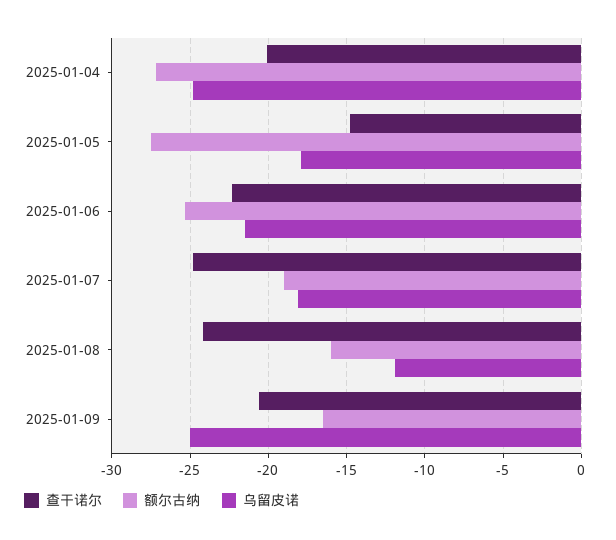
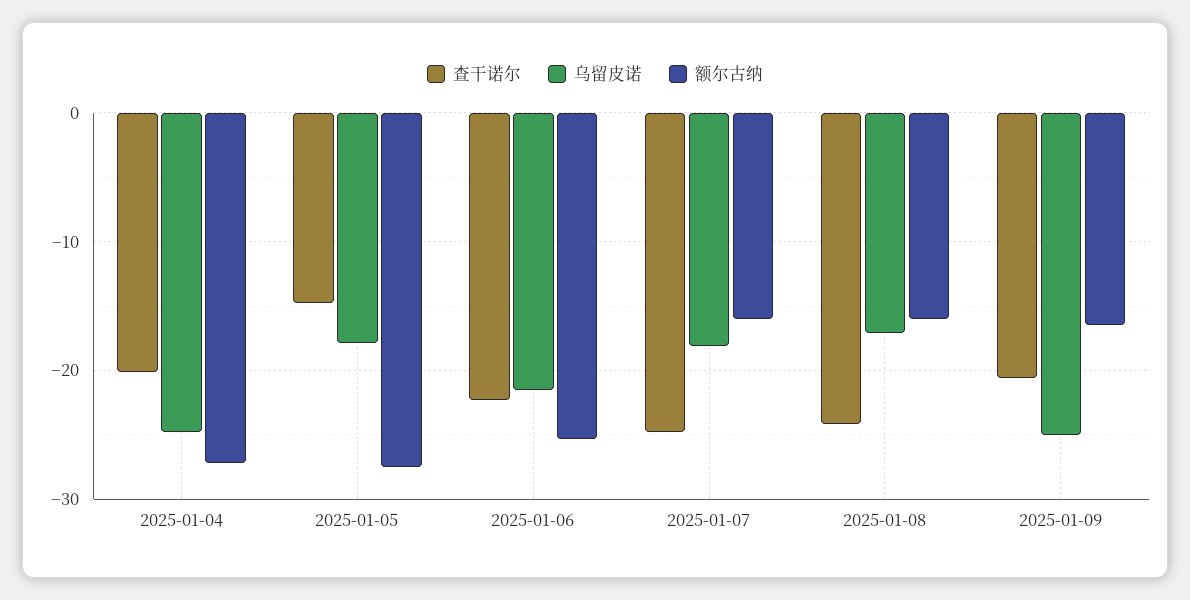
  {
    "查干诺尔": {
      "2025-01-04": -20,
      "2025-01-05": -15,
      "2025-01-06": -22.5,
      "2025-01-07": -25,
      "2025-01-08": -24,
      "2025-01-09": -20.5
    },
    "额尔古纳": {
      "2025-01-04": -27,
      "2025-01-05": -27.5,
      "2025-01-06": -25.5,
-     "2025-01-07": -19,
+     "2025-01-07": -16,
      "2025-01-08": -16,
      "2025-01-09": -16.5
    },
    "乌留皮诺": {
      "2025-01-04": -25,
      "2025-01-05": -18,
      "2025-01-06": -21.5,
      "2025-01-07": -18,
-     "2025-01-08": -12,
+     "2025-01-08": -17,
      "2025-01-09": -25
    }
  }

